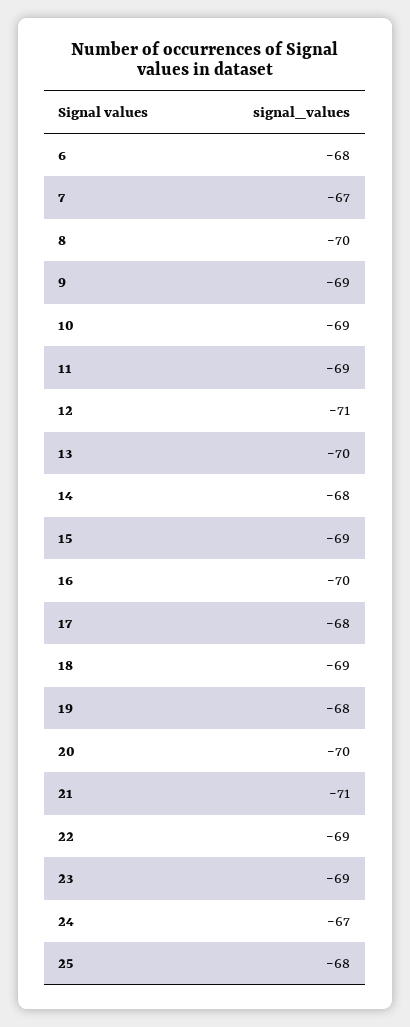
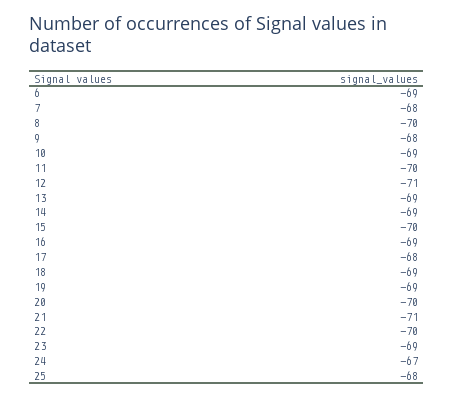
  {
-   "6": -68,
+   "6": -69,
-   "7": -67,
+   "7": -68,
    "8": -70,
-   "9": -69,
+   "9": -68,
    "10": -69,
-   "11": -69,
+   "11": -70,
    "12": -71,
-   "13": -70,
+   "13": -69,
-   "14": -68,
+   "14": -69,
-   "15": -69,
+   "15": -70,
-   "16": -70,
+   "16": -69,
    "17": -68,
    "18": -69,
-   "19": -68,
+   "19": -69,
    "20": -70,
    "21": -71,
-   "22": -69,
+   "22": -70,
    "23": -69,
    "24": -67,
    "25": -68
  }

